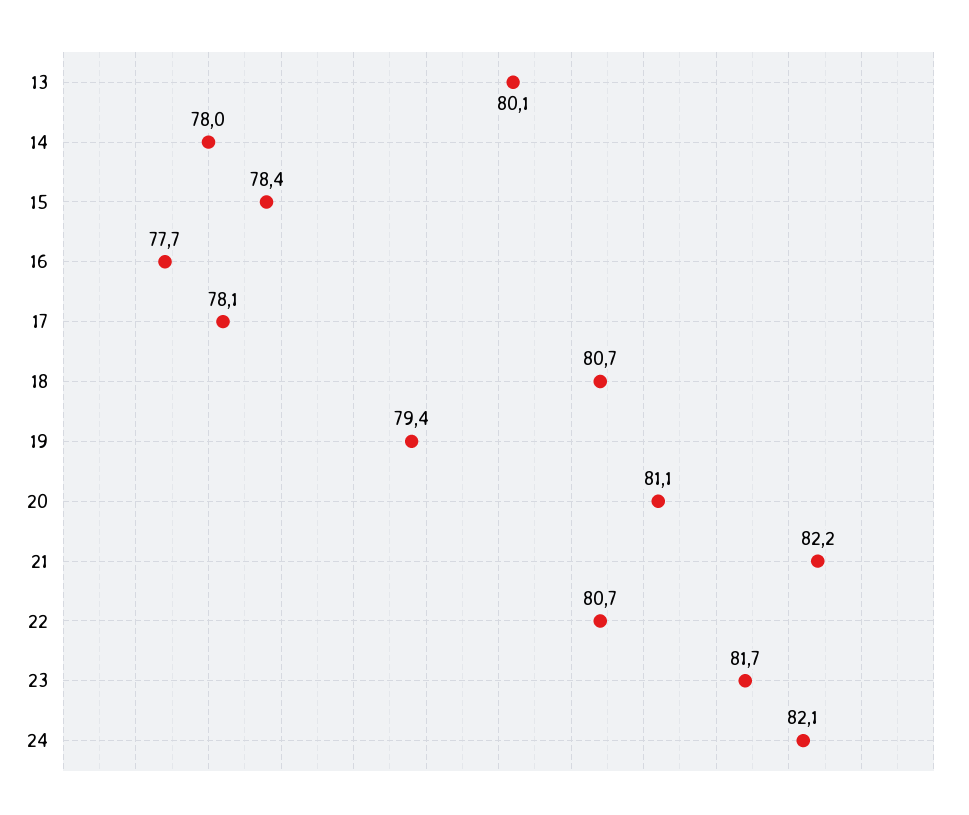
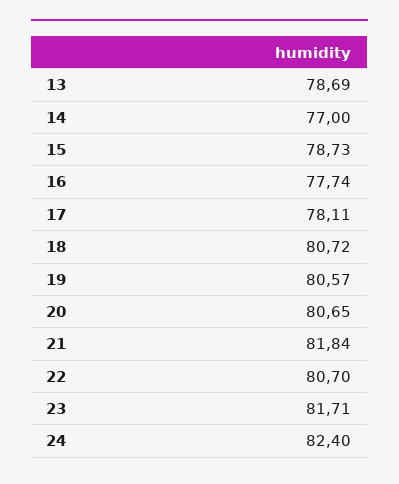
  {
-   "13": 80.1,
+   "13": 78.69,
-   "14": 78,
+   "14": 77,
-   "15": 78.4,
+   "15": 78.73,
    "16": 77.74,
    "17": 78.11,
    "18": 80.72,
-   "19": 79.4,
+   "19": 80.57,
-   "20": 81.1,
+   "20": 80.65,
-   "21": 82.2,
+   "21": 81.84,
    "22": 80.7,
    "23": 81.71,
-   "24": 82.1
+   "24": 82.4
  }

